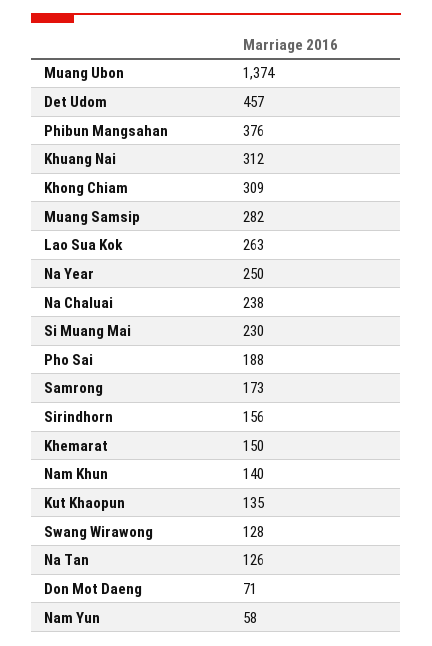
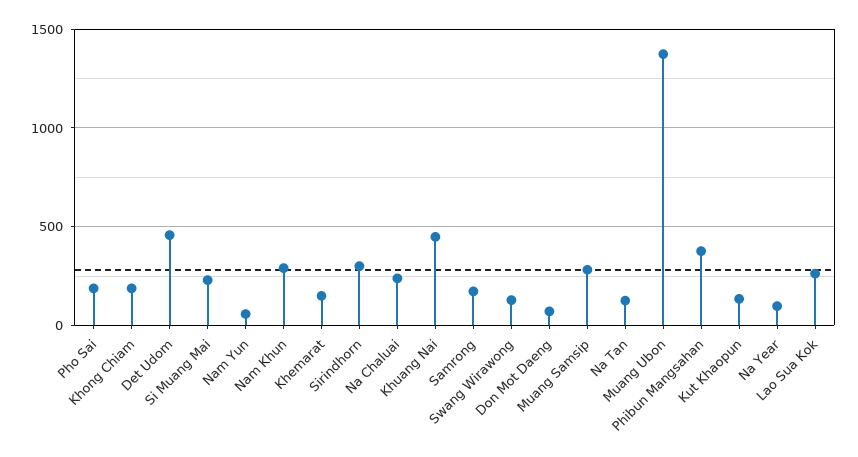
  {
    "Muang Ubon": 1374,
    "Det Udom": 457,
    "Phibun Mangsahan": 376,
-   "Khuang Nai": 312,
+   "Khuang Nai": 450,
-   "Khong Chiam": 309,
+   "Khong Chiam": 200,
    "Muang Samsip": 282,
    "Lao Sua Kok": 263,
-   "Na Year": 250,
+   "Na Year": 100,
    "Na Chaluai": 238,
    "Si Muang Mai": 230,
    "Pho Sai": 188,
    "Samrong": 173,
-   "Sirindhorn": 156,
+   "Sirindhorn": 300,
    "Khemarat": 150,
-   "Nam Khun": 140,
+   "Nam Khun": 300,
    "Kut Khaopun": 135,
    "Swang Wirawong": 128,
    "Na Tan": 126,
    "Don Mot Daeng": 71,
    "Nam Yun": 58
  }

